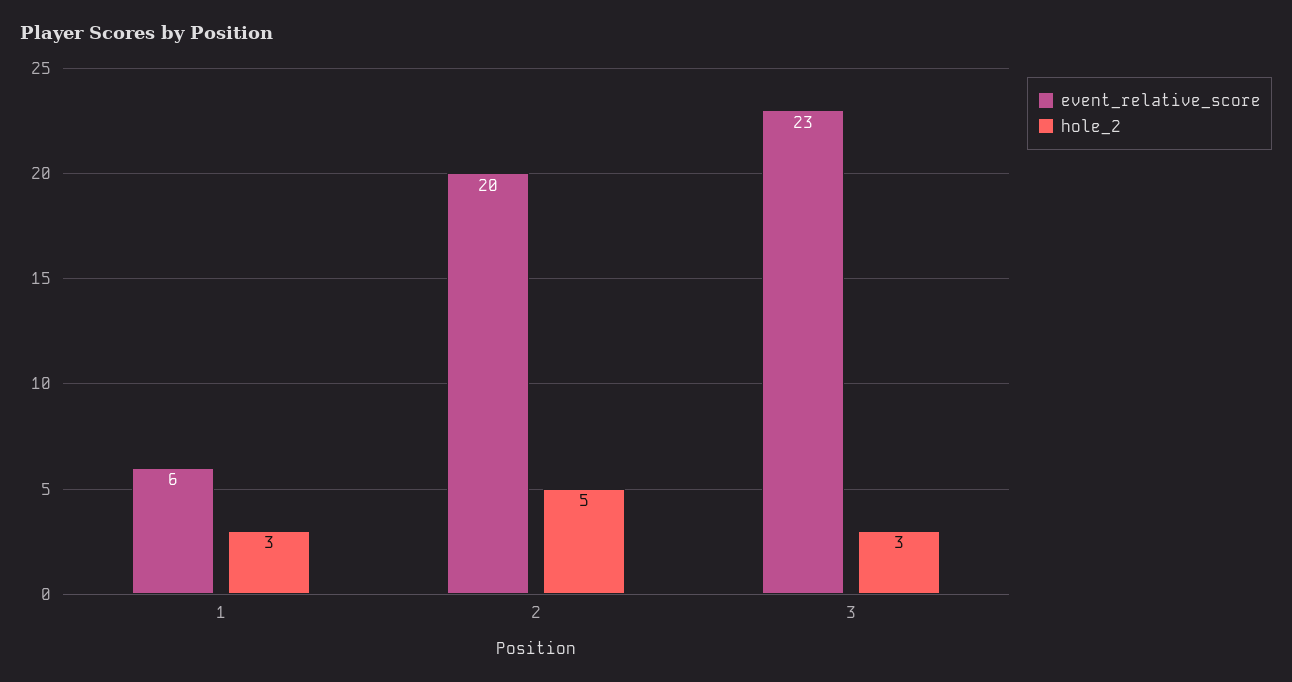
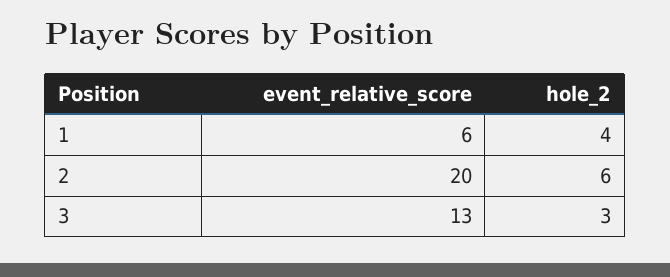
  {
    "event_relative_score": {
      "1": 6,
      "2": 20,
-     "3": 23
+     "3": 13
    },
    "hole_2": {
-     "1": 3,
+     "1": 4,
-     "2": 5,
+     "2": 6,
      "3": 3
    }
  }

